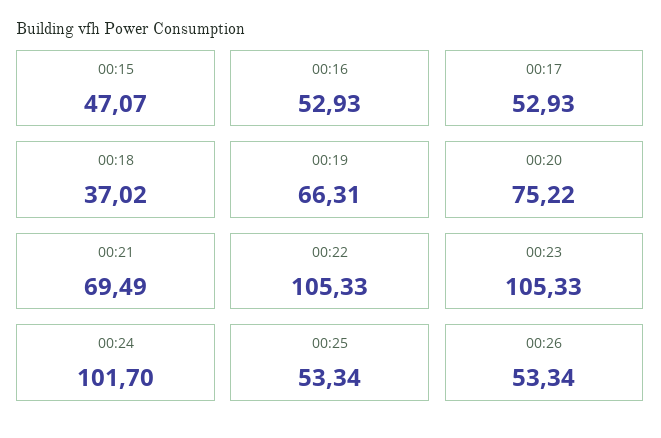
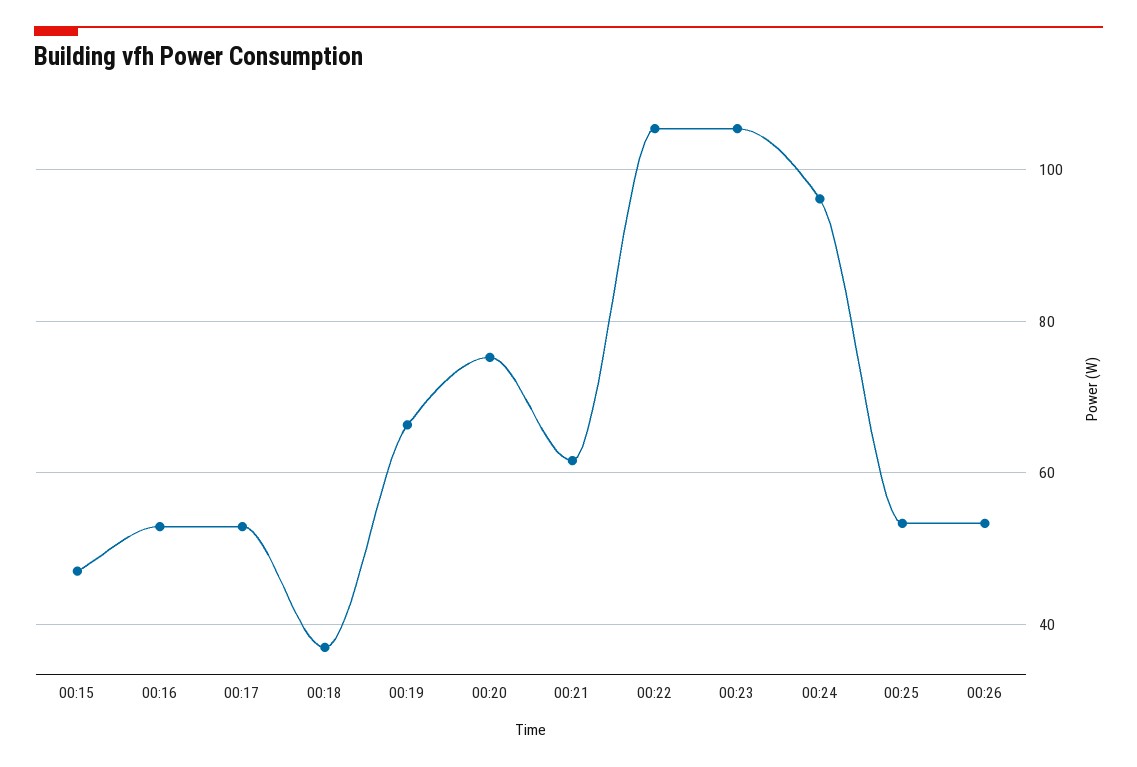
  {
    "00:15": 47.07,
    "00:16": 52.93,
    "00:17": 52.93,
    "00:18": 37.02,
    "00:19": 66.31,
    "00:20": 75.22,
-   "00:21": 69.49,
+   "00:21": 62,
    "00:22": 105.33,
    "00:23": 105.33,
-   "00:24": 101.7,
+   "00:24": 96,
    "00:25": 53.34,
    "00:26": 53.34
  }

